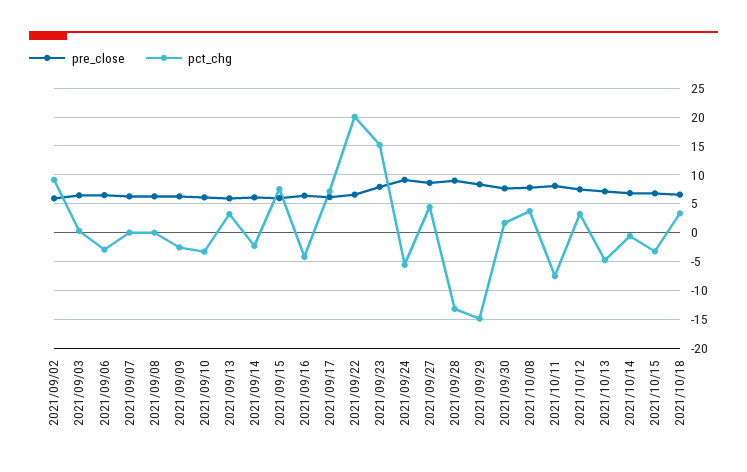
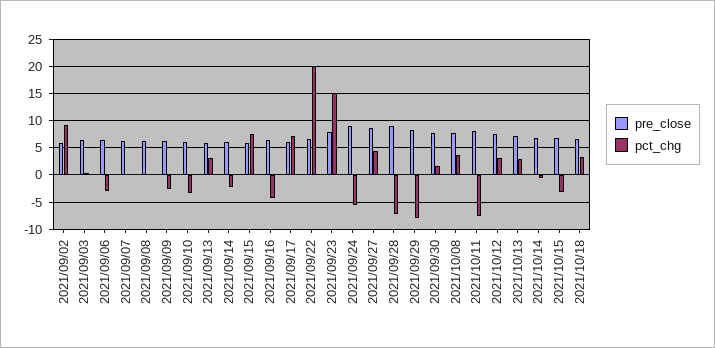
  {
    "pre_close": {
      "2021/09/02": 5,
      "2021/09/03": 7.5,
      "2021/09/06": 7.5,
      "2021/09/07": 7.5,
      "2021/09/08": 7.5,
      "2021/09/09": 7.5,
      "2021/09/10": 5,
      "2021/09/13": 5,
      "2021/09/14": 5,
      "2021/09/15": 5,
      "2021/09/16": 7.5,
      "2021/09/17": 5,
      "2021/09/22": 7.5,
      "2021/09/23": 7.5,
      "2021/09/24": 10,
      "2021/09/27": 7.5,
      "2021/09/28": 10,
      "2021/09/29": 7.5,
      "2021/09/30": 7.5,
      "2021/10/08": 7.5,
      "2021/10/11": 7.5,
      "2021/10/12": 7.5,
      "2021/10/13": 7.5,
      "2021/10/14": 7.5,
      "2021/10/15": 7.5,
      "2021/10/18": 7.5
    },
    "pct_chg": {
      "2021/09/02": 10,
      "2021/09/03": 0,
      "2021/09/06": -2.5,
      "2021/09/07": 0,
      "2021/09/08": 0,
      "2021/09/09": -2.5,
      "2021/09/10": -2.5,
      "2021/09/13": 2.5,
      "2021/09/14": -2.5,
      "2021/09/15": 7.5,
      "2021/09/16": -5,
      "2021/09/17": 7.5,
      "2021/09/22": 20,
      "2021/09/23": 15,
      "2021/09/24": -5,
      "2021/09/27": 5,
-     "2021/09/28": -12.5,
+     "2021/09/28": -7.5,
-     "2021/09/29": -15,
+     "2021/09/29": -7.5,
      "2021/09/30": 2.5,
      "2021/10/08": 2.5,
      "2021/10/11": -7.5,
      "2021/10/12": 2.5,
-     "2021/10/13": -5,
+     "2021/10/13": 2.5,
      "2021/10/14": 0,
      "2021/10/15": -2.5,
      "2021/10/18": 2.5
    }
  }

